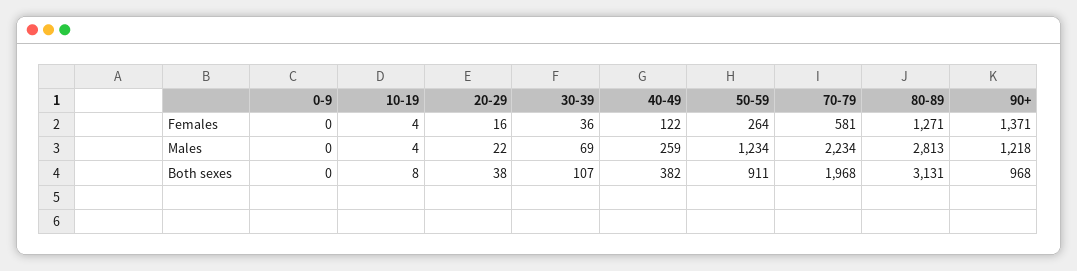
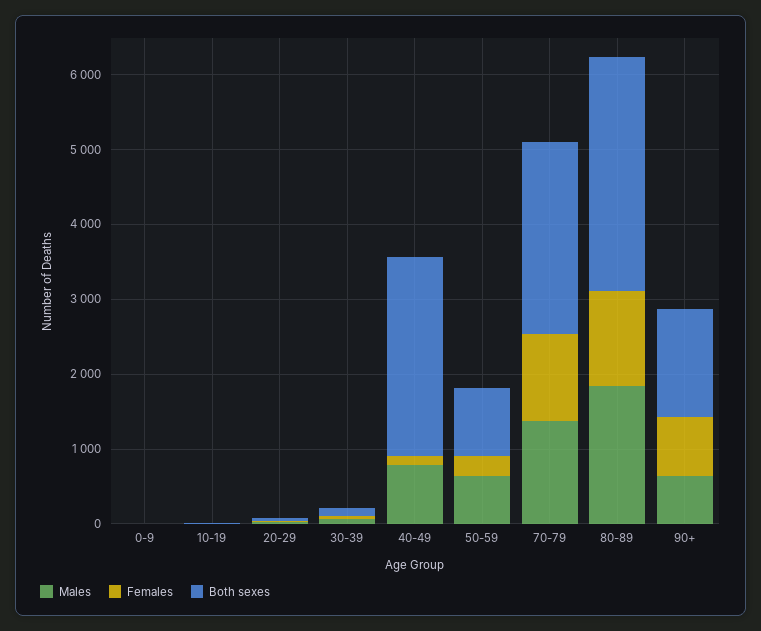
  {
    "Females": {
      "0-9": 0,
      "10-19": 4,
      "20-29": 16,
      "30-39": 36,
      "40-49": 122,
      "50-59": 264,
-     "70-79": 581,
+     "70-79": 1200,
      "80-89": 1271,
-     "90+": 1371
+     "90+": 800
    },
    "Males": {
      "0-9": 0,
      "10-19": 4,
      "20-29": 22,
      "30-39": 69,
-     "40-49": 259,
+     "40-49": 800,
-     "50-59": 1234,
+     "50-59": 600,
-     "70-79": 2234,
+     "70-79": 1400,
-     "80-89": 2813,
+     "80-89": 1800,
-     "90+": 1218
+     "90+": 600
    },
    "Both sexes": {
      "0-9": 0,
      "10-19": 8,
      "20-29": 38,
      "30-39": 107,
-     "40-49": 382,
+     "40-49": 2600,
      "50-59": 911,
-     "70-79": 1968,
+     "70-79": 2600,
      "80-89": 3131,
-     "90+": 968
+     "90+": 1400
    }
  }

